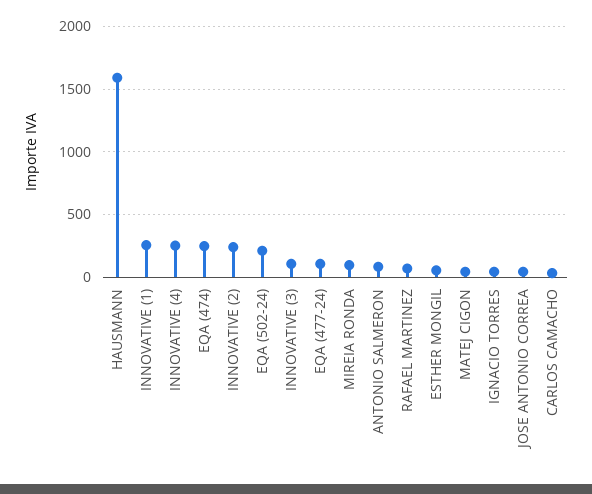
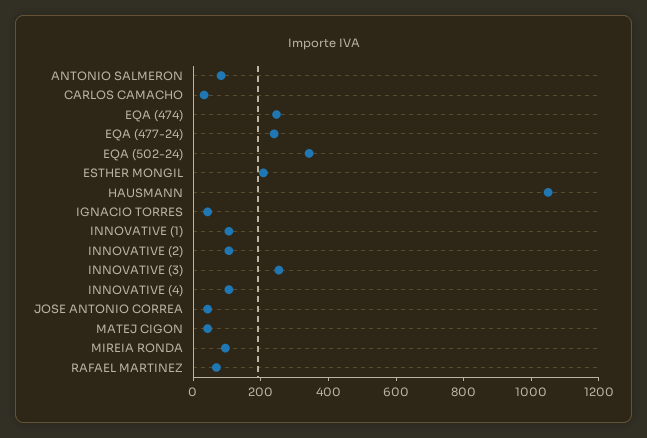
  {
-   "HAUSMANN": 1600,
+   "HAUSMANN": 1050,
-   "INNOVATIVE (1)": 250,
+   "INNOVATIVE (1)": 100,
-   "INNOVATIVE (4)": 250,
+   "INNOVATIVE (4)": 100,
    "EQA (474)": 250,
-   "INNOVATIVE (2)": 250,
+   "INNOVATIVE (2)": 100,
-   "EQA (502-24)": 200,
+   "EQA (502-24)": 350,
-   "INNOVATIVE (3)": 100,
+   "INNOVATIVE (3)": 250,
-   "EQA (477-24)": 100,
+   "EQA (477-24)": 250,
    "MIREIA RONDA": 100,
    "ANTONIO SALMERON": 100,
    "RAFAEL MARTINEZ": 50,
-   "ESTHER MONGIL": 50,
+   "ESTHER MONGIL": 200,
    "MATEJ CIGON": 50,
    "IGNACIO TORRES": 50,
    "JOSE ANTONIO CORREA": 50,
    "CARLOS CAMACHO": 50
  }

